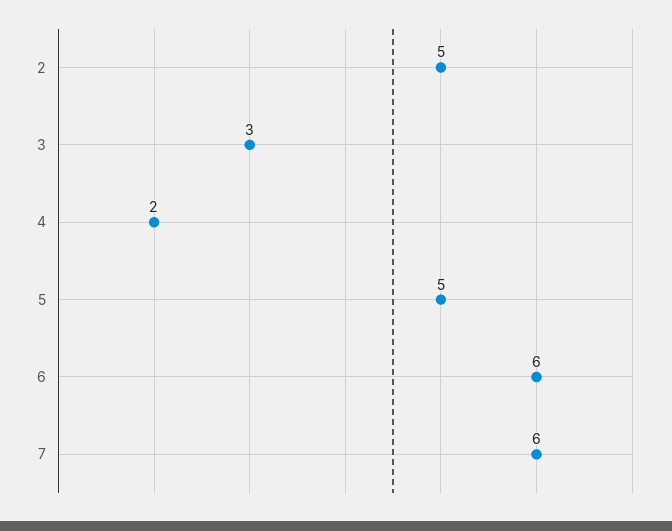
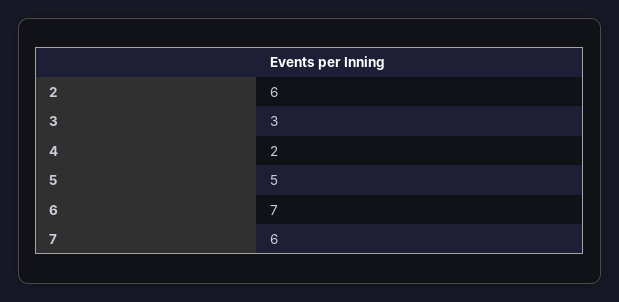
  {
-   "2": 5,
+   "2": 6,
    "3": 3,
    "4": 2,
    "5": 5,
-   "6": 6,
+   "6": 7,
    "7": 6
  }

